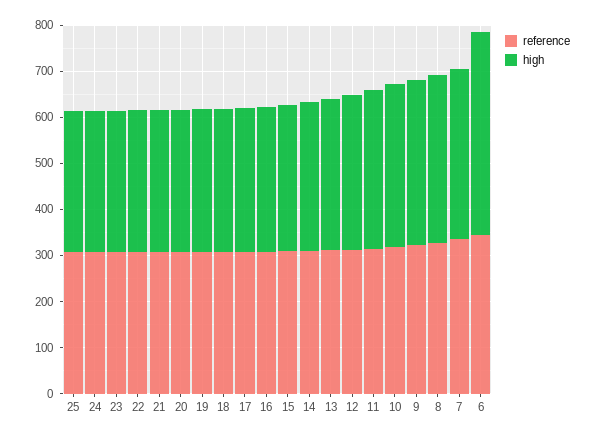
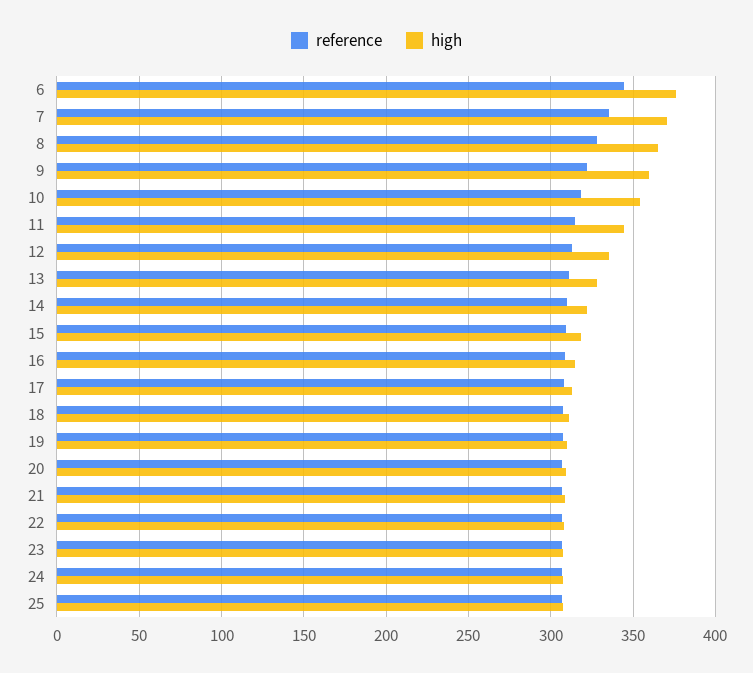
  {
    "reference": {
      "25": 305,
      "24": 305,
      "23": 305,
      "22": 305,
      "21": 305,
      "20": 305,
      "19": 305,
      "18": 310,
      "17": 310,
      "16": 310,
      "15": 310,
      "14": 310,
      "13": 310,
      "12": 315,
      "11": 315,
      "10": 320,
      "9": 320,
      "8": 330,
      "7": 335,
      "6": 345
    },
    "high": {
      "25": 310,
      "24": 310,
      "23": 310,
      "22": 310,
      "21": 310,
      "20": 310,
      "19": 310,
      "18": 310,
      "17": 315,
      "16": 315,
      "15": 320,
      "14": 320,
      "13": 330,
      "12": 335,
      "11": 345,
      "10": 355,
      "9": 360,
      "8": 365,
      "7": 370,
-     "6": 440
+     "6": 375
    }
  }

